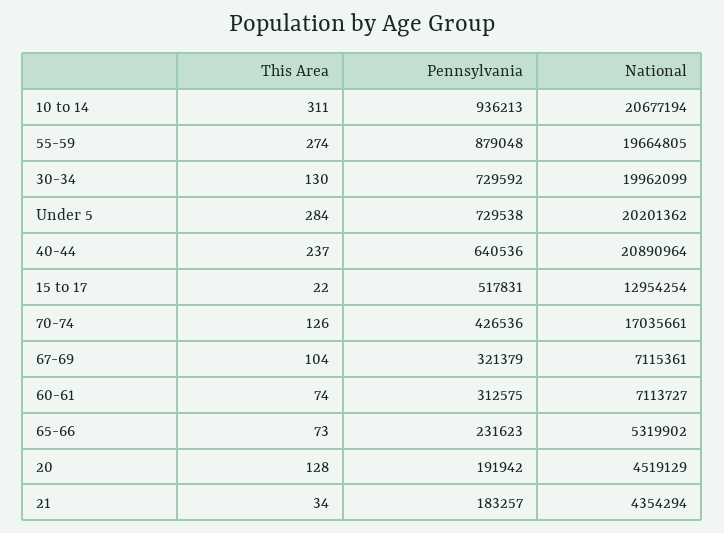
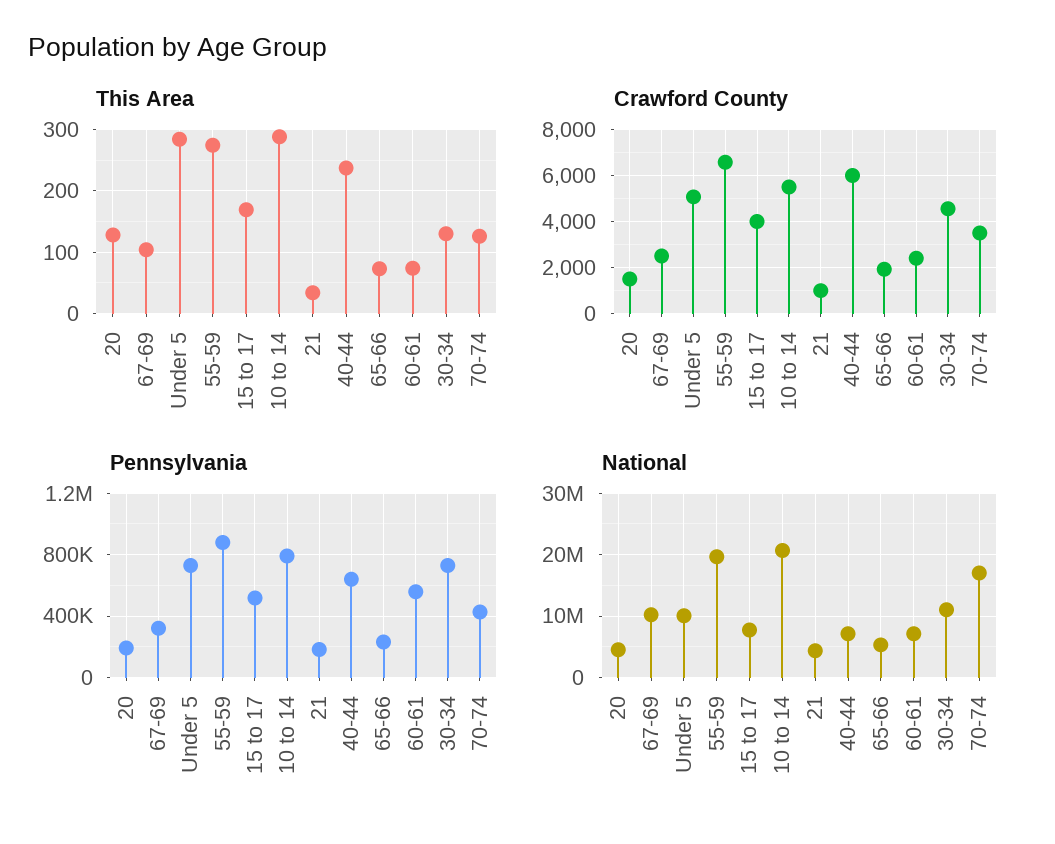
  {
    "This Area": {
-     "10 to 14": 311,
+     "10 to 14": 290,
      "55-59": 274,
      "30-34": 130,
      "Under 5": 284,
      "40-44": 237,
-     "15 to 17": 22,
+     "15 to 17": 170,
      "70-74": 126,
      "67-69": 104,
      "60-61": 74,
      "65-66": 73,
      "20": 128,
      "21": 34
    },
    "Pennsylvania": {
-     "10 to 14": 936213,
+     "10 to 14": 800000,
      "55-59": 879048,
      "30-34": 729592,
      "Under 5": 729538,
      "40-44": 640536,
      "15 to 17": 517831,
      "70-74": 426536,
      "67-69": 321379,
-     "60-61": 312575,
+     "60-61": 550000,
      "65-66": 231623,
      "20": 191942,
      "21": 183257
    },
    "National": {
      "10 to 14": 20677194,
      "55-59": 19664805,
-     "30-34": 19962099,
+     "30-34": 11000000,
-     "Under 5": 20201362,
+     "Under 5": 10000000,
-     "40-44": 20890964,
+     "40-44": 7000000,
-     "15 to 17": 12954254,
+     "15 to 17": 8000000,
      "70-74": 17035661,
-     "67-69": 7115361,
+     "67-69": 10000000,
      "60-61": 7113727,
      "65-66": 5319902,
      "20": 4519129,
      "21": 4354294
-   }
+   },
+   "Crawford County": {
+     "20": 1500,
+     "67-69": 2500,
+     "Under 5": 5000,
+     "55-59": 6500,
+     "15 to 17": 4000,
+     "10 to 14": 5500,
+     "21": 1000,
+     "40-44": 6000,
+     "65-66": 2000,
+     "60-61": 2500,
+     "30-34": 4500,
+     "70-74": 3500
+   }
  }

